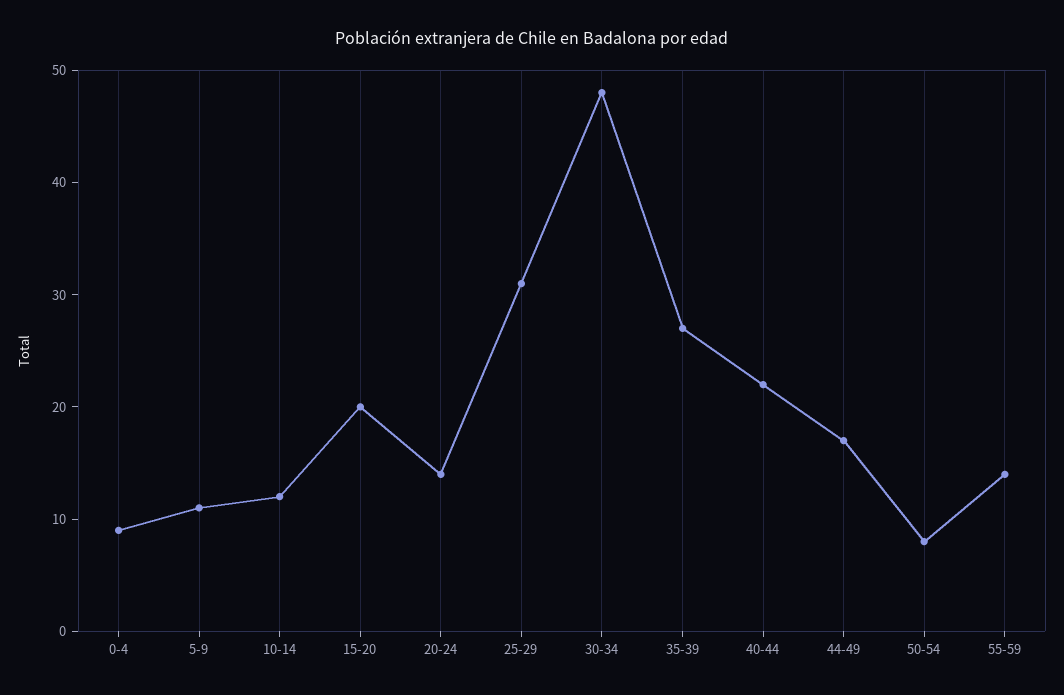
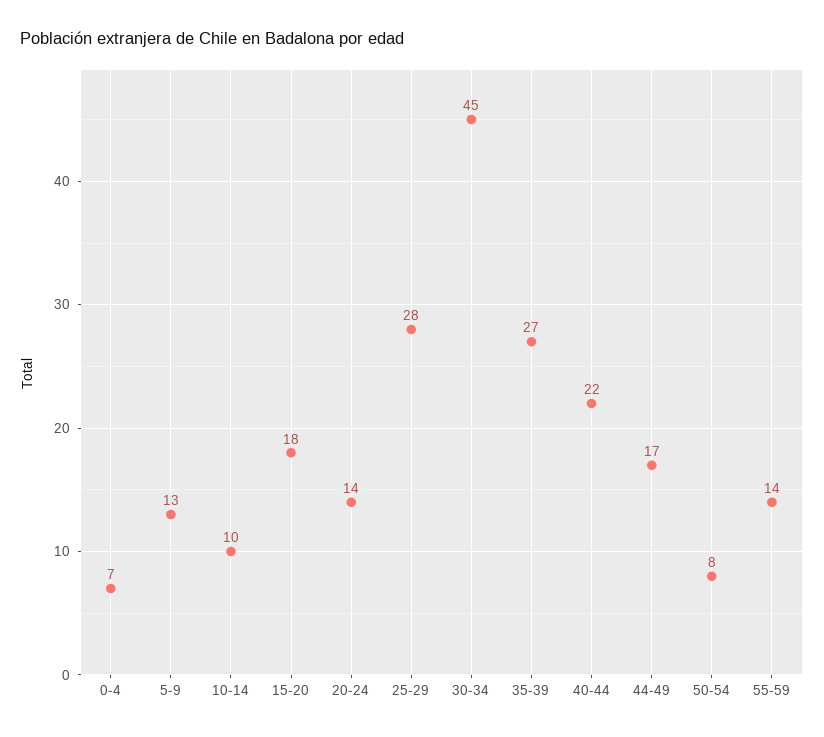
  {
-   "0-4": 9,
+   "0-4": 7,
-   "5-9": 11,
+   "5-9": 13,
-   "10-14": 12,
+   "10-14": 10,
-   "15-20": 20,
+   "15-20": 18,
    "20-24": 14,
-   "25-29": 31,
+   "25-29": 28,
-   "30-34": 48,
+   "30-34": 45,
    "35-39": 27,
    "40-44": 22,
    "44-49": 17,
    "50-54": 8,
    "55-59": 14
  }

